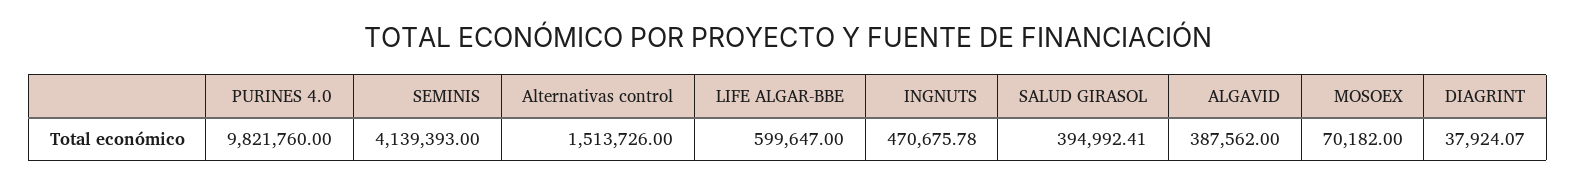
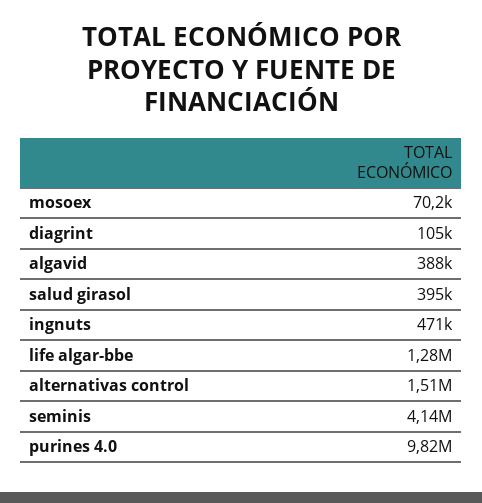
  {
    "PURINES 4.0": 9821760,
    "SEMINIS": 4139393,
    "Alternativas control": 1513726,
-   "LIFE ALGAR-BBE": 599647,
+   "LIFE ALGAR-BBE": 1280000,
    "INGNUTS": 470675.78,
    "SALUD GIRASOL": 394992.41,
    "ALGAVID": 387562,
    "MOSOEX": 70182,
-   "DIAGRINT": 37924.07
+   "DIAGRINT": 105000
  }

